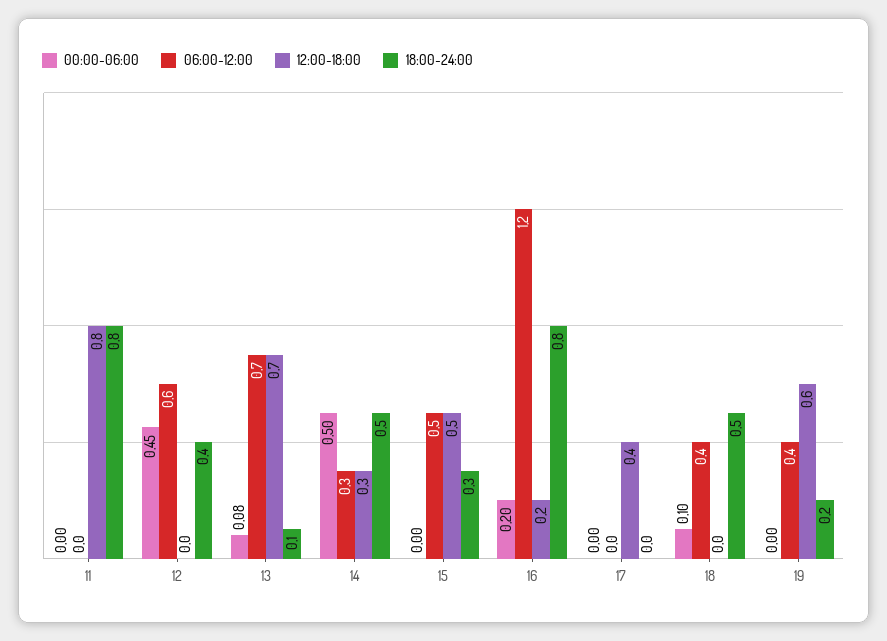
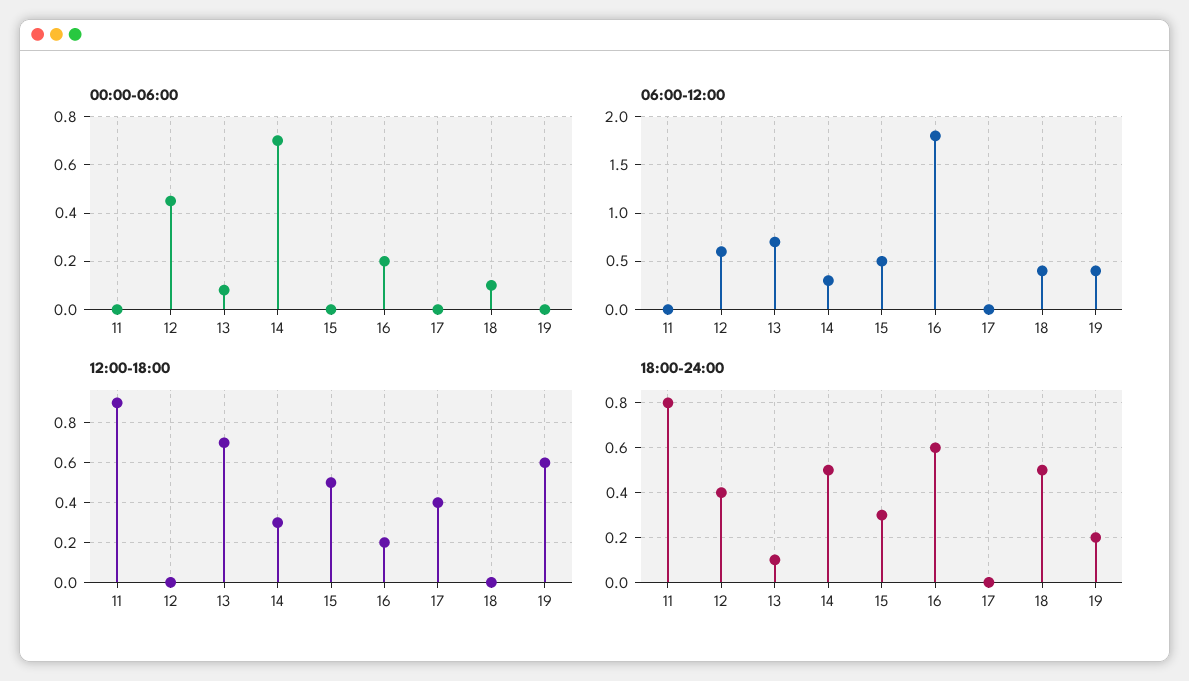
  {
    "00:00-06:00": {
      "11": 0,
      "12": 0.45,
      "13": 0.08,
-     "14": 0.5,
+     "14": 0.7,
      "15": 0,
      "16": 0.2,
      "17": 0,
      "18": 0.1,
      "19": 0
    },
    "06:00-12:00": {
      "11": 0,
      "12": 0.6,
      "13": 0.7,
      "14": 0.3,
      "15": 0.5,
-     "16": 1.2,
+     "16": 1.8,
      "17": 0,
      "18": 0.4,
      "19": 0.4
    },
    "12:00-18:00": {
-     "11": 0.8,
+     "11": 0.9,
      "12": 0,
      "13": 0.7,
      "14": 0.3,
      "15": 0.5,
      "16": 0.2,
      "17": 0.4,
      "18": 0,
      "19": 0.6
    },
    "18:00-24:00": {
      "11": 0.8,
      "12": 0.4,
      "13": 0.1,
      "14": 0.5,
      "15": 0.3,
-     "16": 0.8,
+     "16": 0.6,
      "17": 0,
      "18": 0.5,
      "19": 0.2
    }
  }

